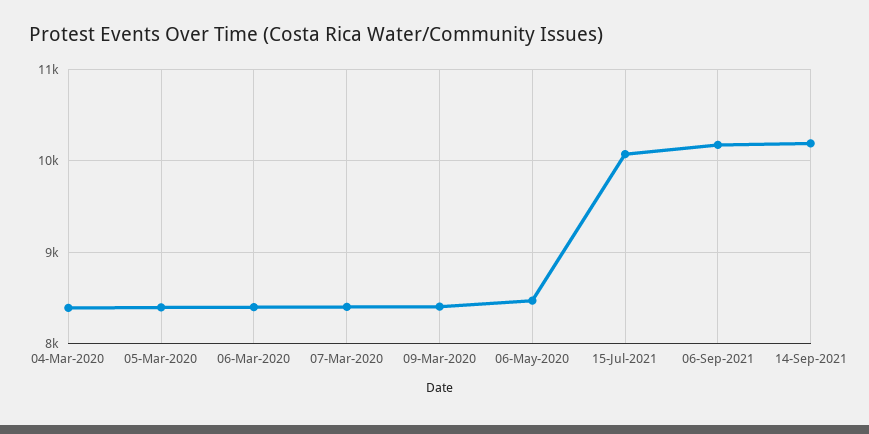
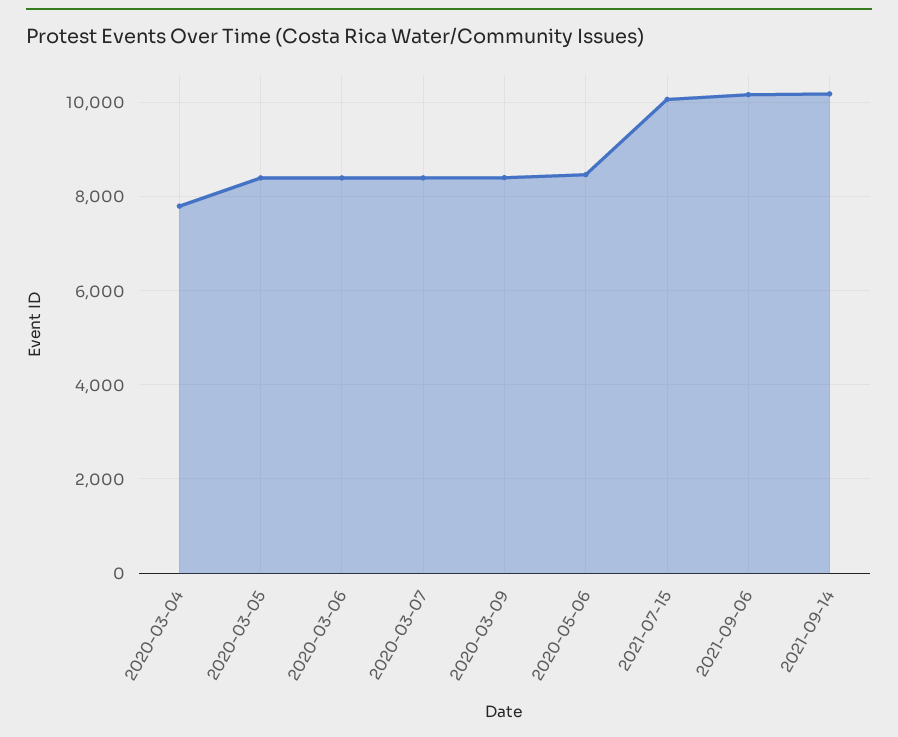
  {
-   "04-Mar-2020": 8400,
+   "04-Mar-2020": 7800,
    "05-Mar-2020": 8400,
    "06-Mar-2020": 8400,
    "07-Mar-2020": 8400,
    "09-Mar-2020": 8400,
    "06-May-2020": 8500,
    "15-Jul-2021": 10100,
    "06-Sep-2021": 10200,
    "14-Sep-2021": 10200
  }

